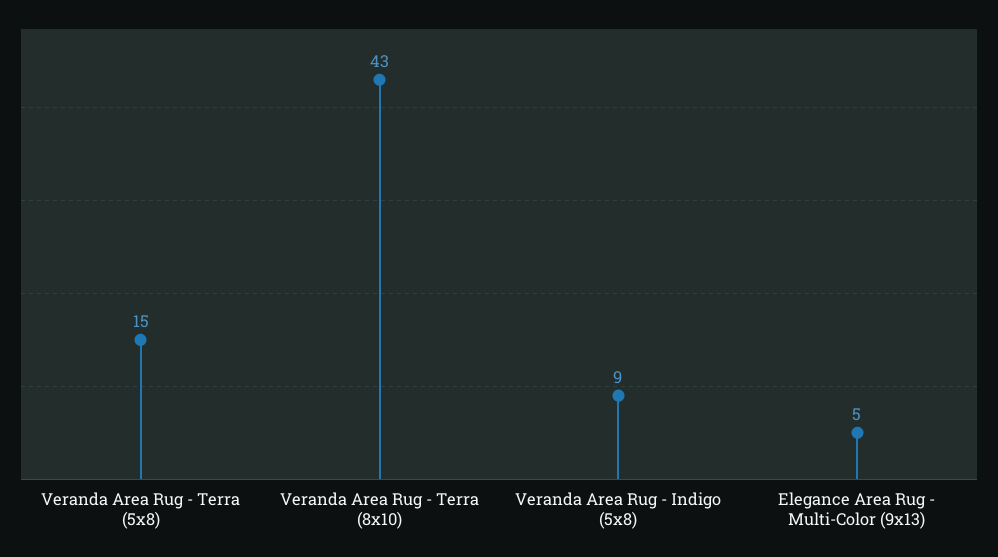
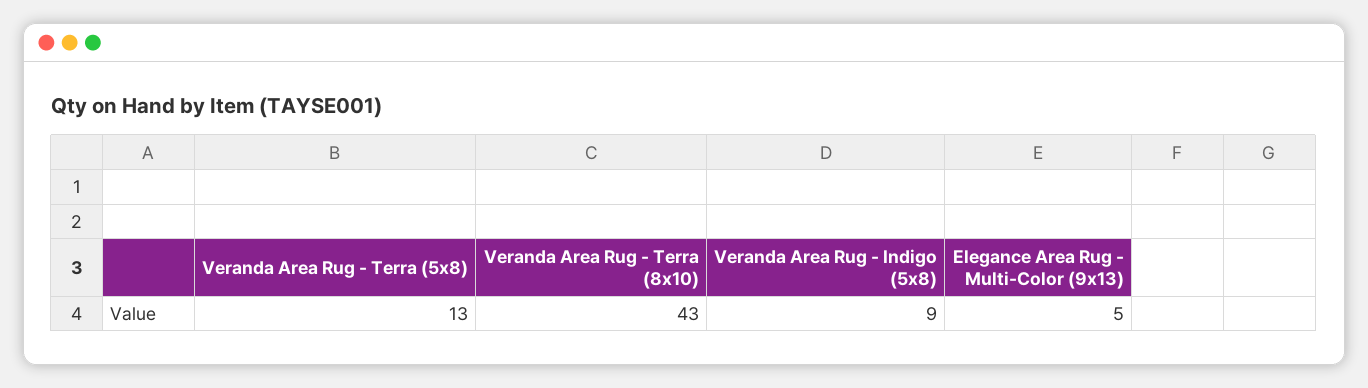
  {
-   "Veranda Area Rug - Terra (5x8)": 15,
+   "Veranda Area Rug - Terra (5x8)": 13,
    "Veranda Area Rug - Terra (8x10)": 43,
    "Veranda Area Rug - Indigo (5x8)": 9,
    "Elegance Area Rug - Multi-Color (9x13)": 5
  }

